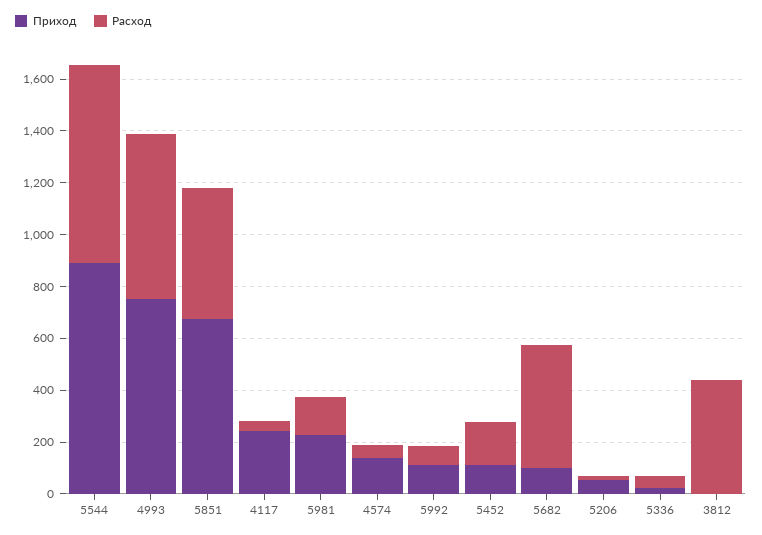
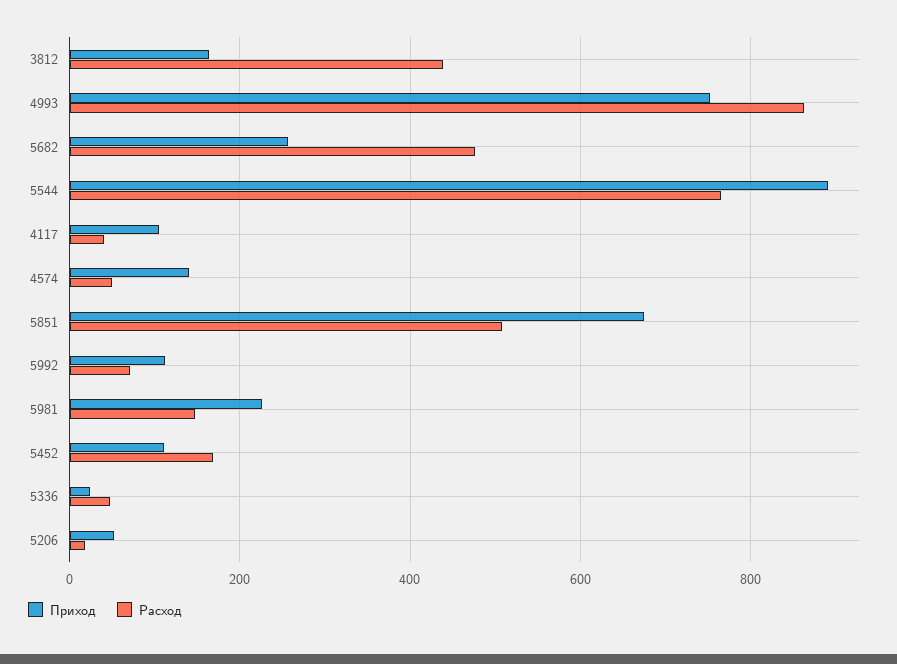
  {
    "Приход": {
      "5544": 900,
      "4993": 760,
      "5851": 680,
-     "4117": 250,
+     "4117": 100,
      "5981": 220,
      "4574": 140,
      "5992": 120,
      "5452": 120,
-     "5682": 100,
+     "5682": 260,
      "5206": 60,
      "5336": 20,
-     "3812": 0
+     "3812": 160
    },
    "Расход": {
      "5544": 760,
-     "4993": 650,
+     "4993": 860,
      "5851": 500,
      "4117": 40,
      "5981": 140,
      "4574": 40,
      "5992": 80,
      "5452": 160,
      "5682": 480,
      "5206": 20,
      "5336": 40,
      "3812": 440
    }
  }

